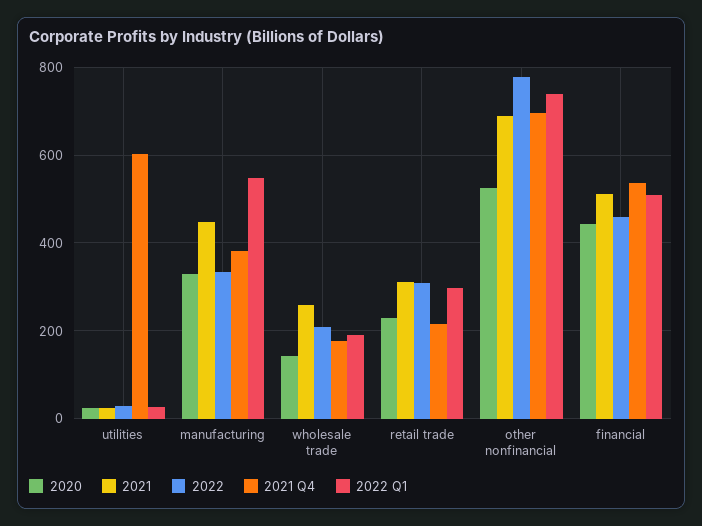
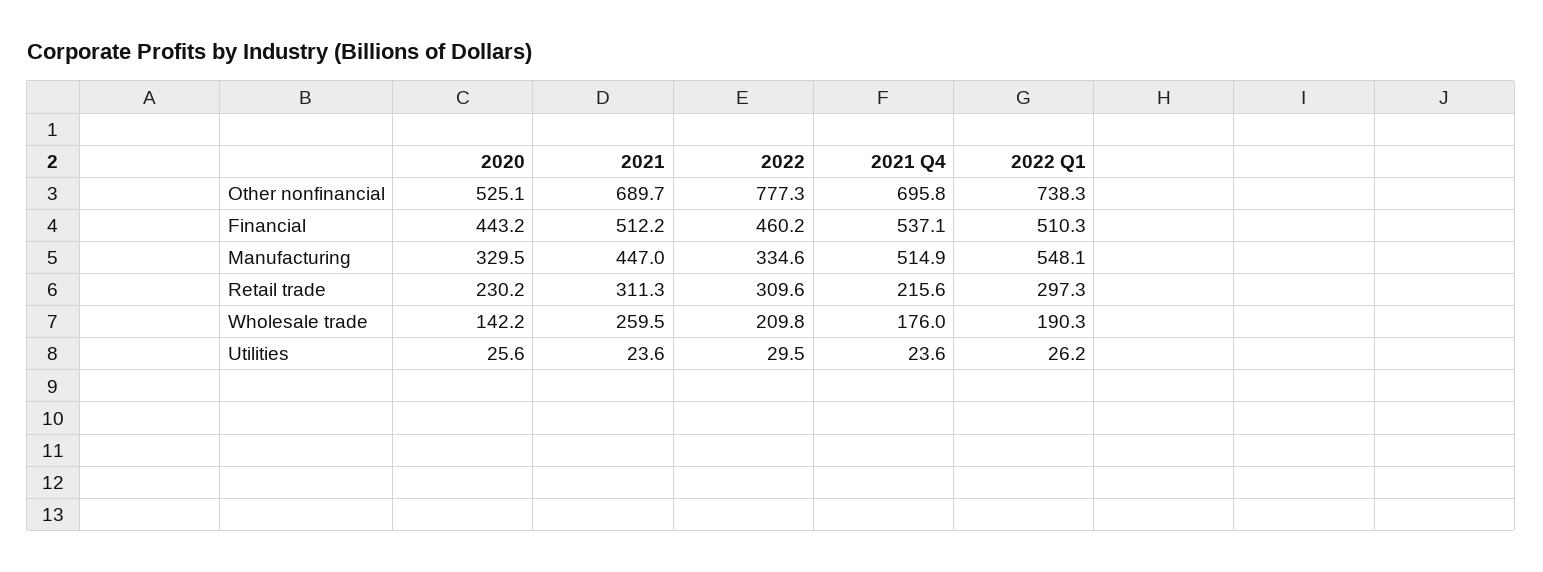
  {
    "2020": {
      "utilities": 25.6,
      "manufacturing": 329.5,
      "wholesale trade": 142.2,
      "retail trade": 230.2,
      "other nonfinancial": 525.1,
      "financial": 443.2
    },
    "2021": {
      "utilities": 23.6,
      "manufacturing": 447,
      "wholesale trade": 259.5,
      "retail trade": 311.3,
      "other nonfinancial": 689.7,
      "financial": 512.2
    },
    "2022": {
      "utilities": 29.5,
      "manufacturing": 334.6,
      "wholesale trade": 209.8,
      "retail trade": 309.6,
      "other nonfinancial": 777.3,
      "financial": 460.2
    },
    "2021 Q4": {
-     "utilities": 600,
+     "utilities": 23.6,
-     "manufacturing": 380,
+     "manufacturing": 514.9,
      "wholesale trade": 176,
      "retail trade": 215.6,
      "other nonfinancial": 695.8,
      "financial": 537.1
    },
    "2022 Q1": {
      "utilities": 26.2,
      "manufacturing": 548.1,
      "wholesale trade": 190.3,
      "retail trade": 297.3,
      "other nonfinancial": 738.3,
      "financial": 510.3
    }
  }

